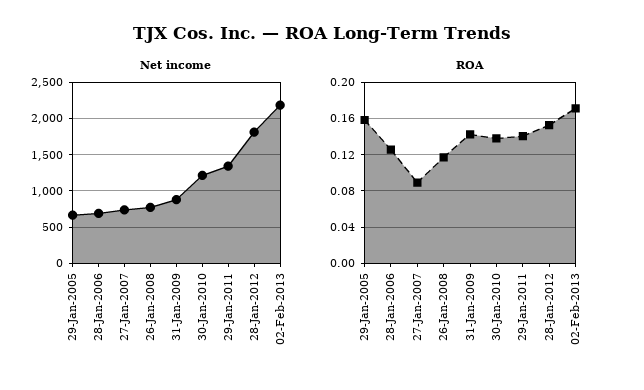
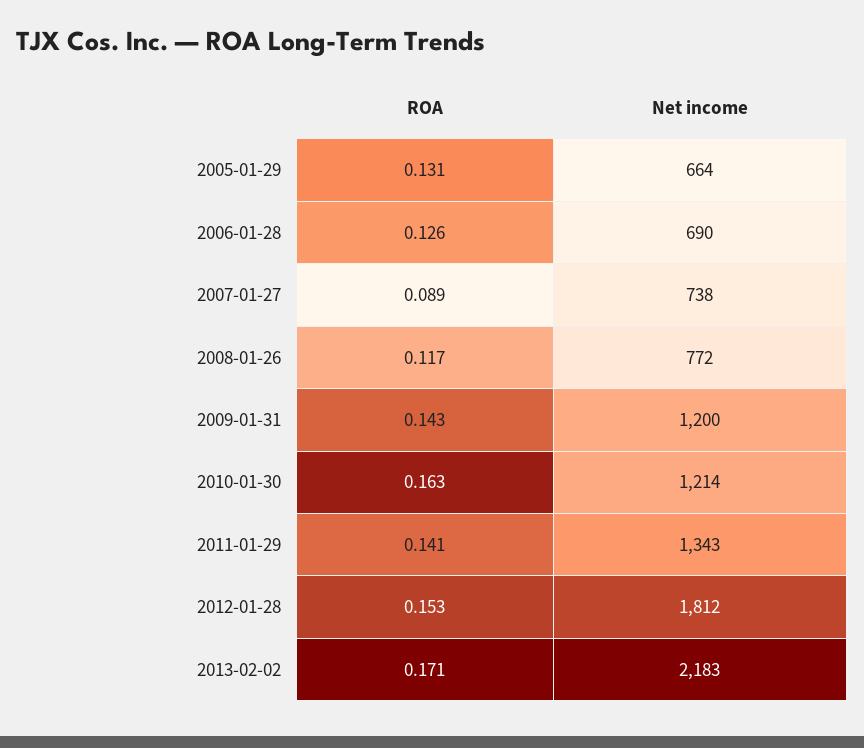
  {
    "Net income": {
      "29-Jan-2005": 664,
      "28-Jan-2006": 690,
      "27-Jan-2007": 738,
      "26-Jan-2008": 772,
-     "31-Jan-2009": 900,
+     "31-Jan-2009": 1200,
      "30-Jan-2010": 1214,
      "29-Jan-2011": 1343,
      "28-Jan-2012": 1812,
      "02-Feb-2013": 2183
    },
    "ROA": {
-     "29-Jan-2005": 0.16,
+     "29-Jan-2005": 0.131,
      "28-Jan-2006": 0.126,
      "27-Jan-2007": 0.089,
      "26-Jan-2008": 0.117,
      "31-Jan-2009": 0.143,
-     "30-Jan-2010": 0.14,
+     "30-Jan-2010": 0.163,
      "29-Jan-2011": 0.141,
      "28-Jan-2012": 0.153,
      "02-Feb-2013": 0.171
    }
  }

